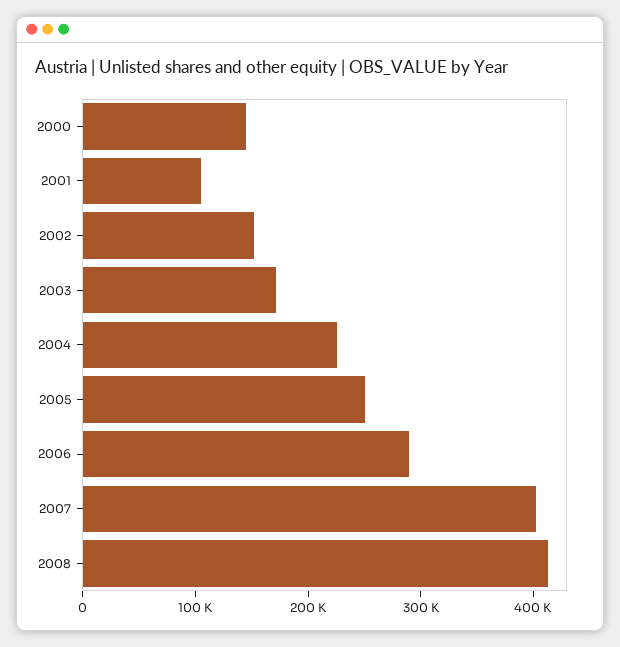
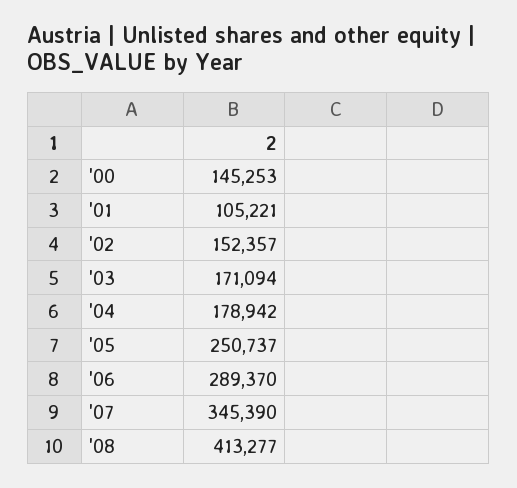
  {
    "2000": 145253,
    "2001": 105221,
    "2002": 152357,
    "2003": 171094,
-   "2004": 220000,
+   "2004": 178942,
    "2005": 250737,
    "2006": 289370,
-   "2007": 400000,
+   "2007": 345390,
    "2008": 413277
  }

